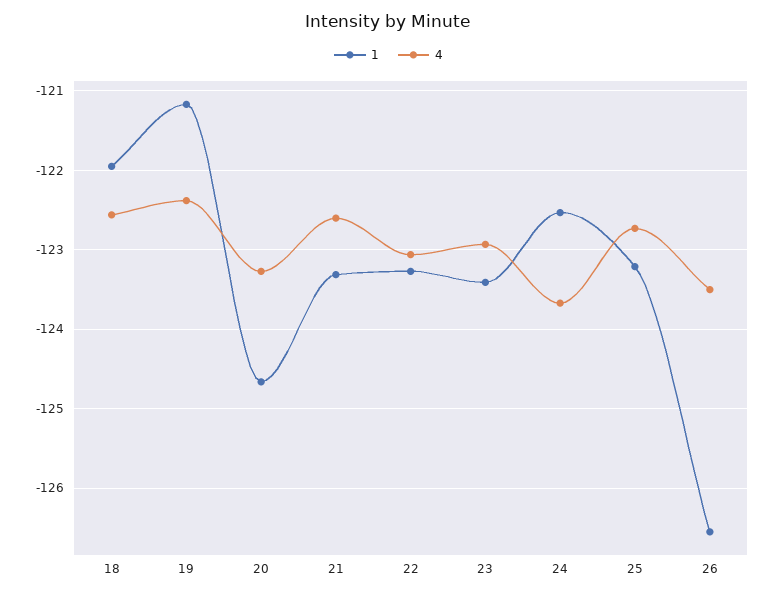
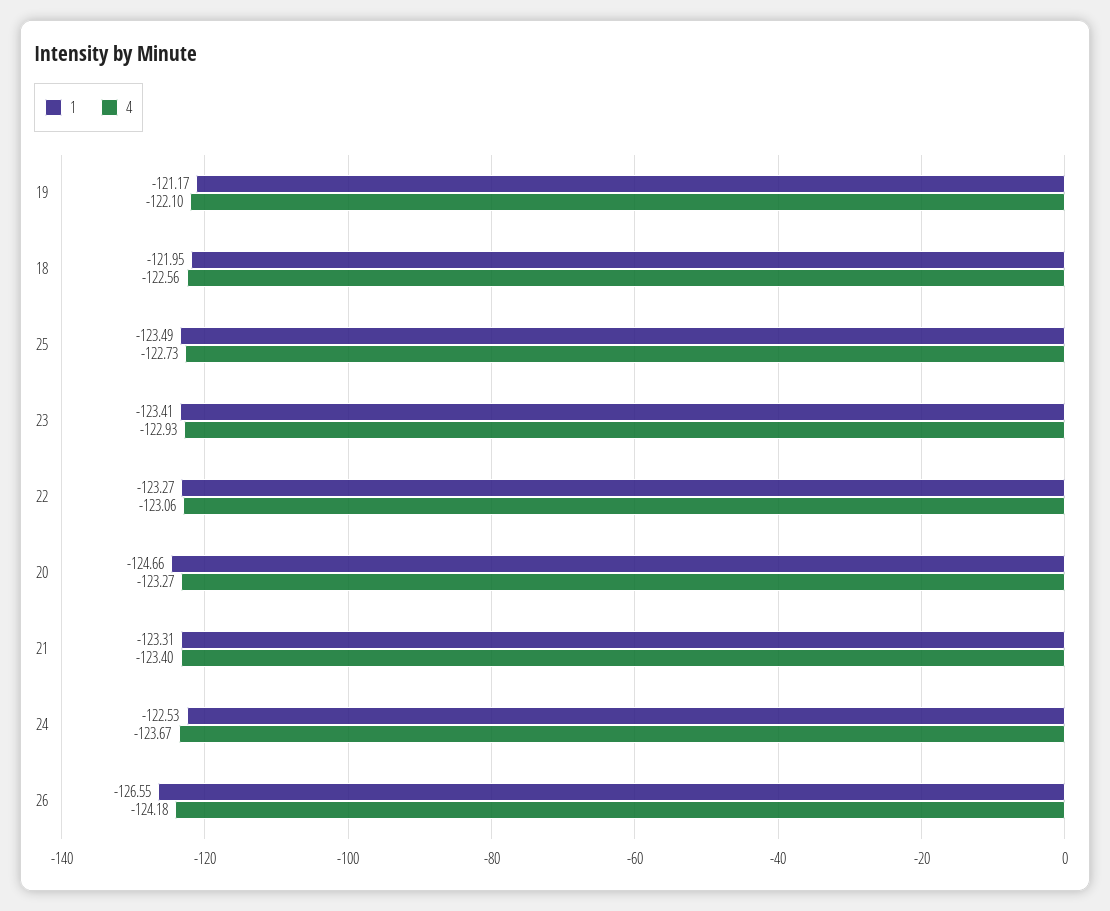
  {
    "1": {
      "18": -121.95,
      "19": -121.17,
      "20": -124.66,
      "21": -123.31,
      "22": -123.27,
      "23": -123.41,
      "24": -122.53,
-     "25": -123.2,
+     "25": -123.49,
      "26": -126.55
    },
    "4": {
      "18": -122.56,
-     "19": -122.4,
+     "19": -122.1,
      "20": -123.27,
-     "21": -122.6,
+     "21": -123.4,
      "22": -123.06,
      "23": -122.93,
      "24": -123.67,
      "25": -122.73,
-     "26": -123.5
+     "26": -124.18
    }
  }

